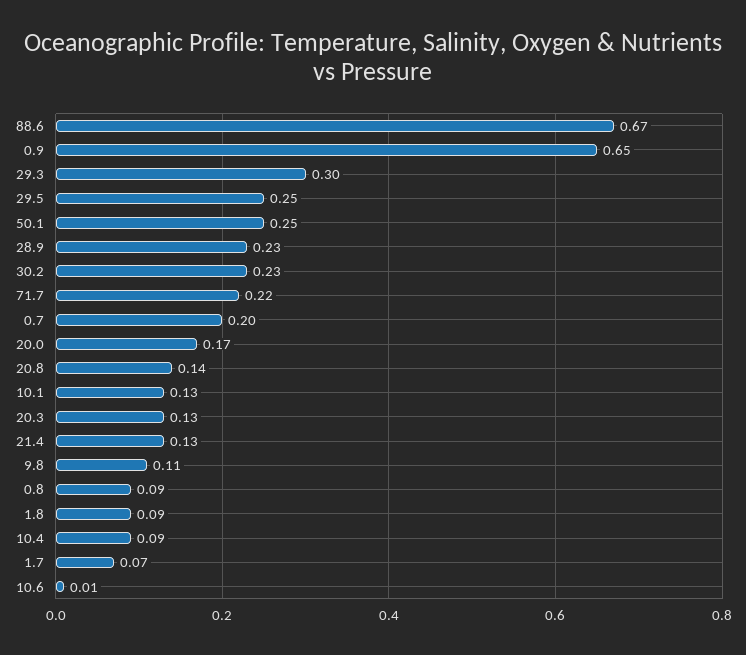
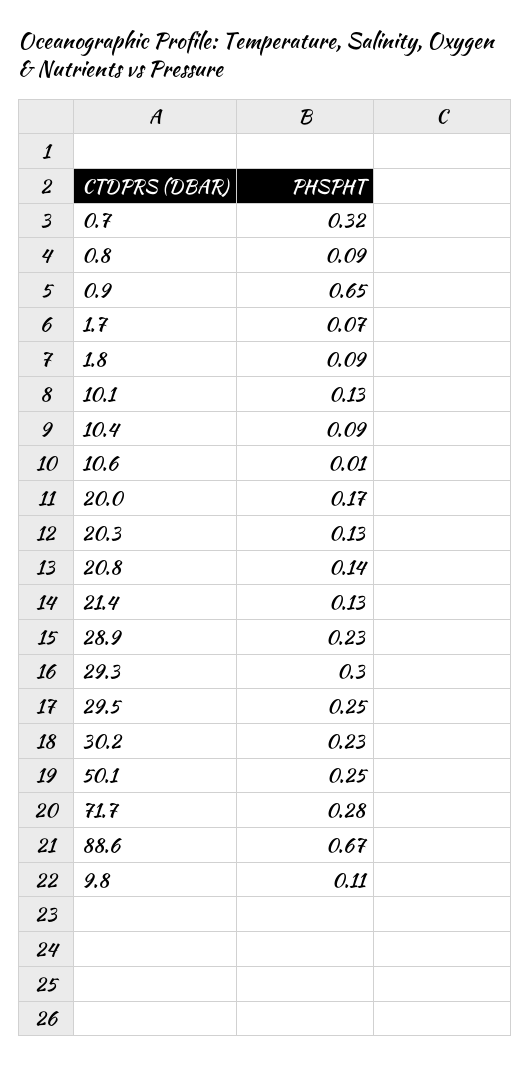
  {
    "88.6": 0.67,
    "0.9": 0.65,
    "29.3": 0.3,
    "29.5": 0.25,
    "50.1": 0.25,
    "28.9": 0.23,
    "30.2": 0.23,
-   "71.7": 0.22,
+   "71.7": 0.28,
-   "0.7": 0.2,
+   "0.7": 0.32,
    "20.0": 0.17,
    "20.8": 0.14,
    "10.1": 0.13,
    "20.3": 0.13,
    "21.4": 0.13,
    "9.8": 0.11,
    "0.8": 0.09,
    "1.8": 0.09,
    "10.4": 0.09,
    "1.7": 0.07,
    "10.6": 0.01
  }

